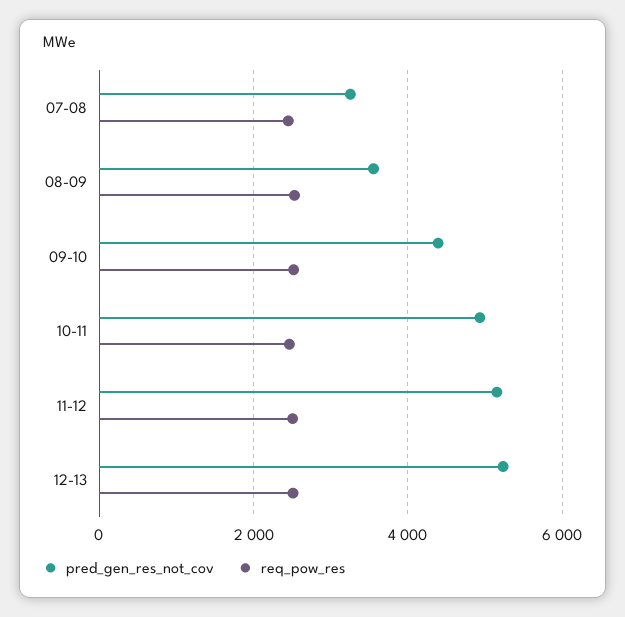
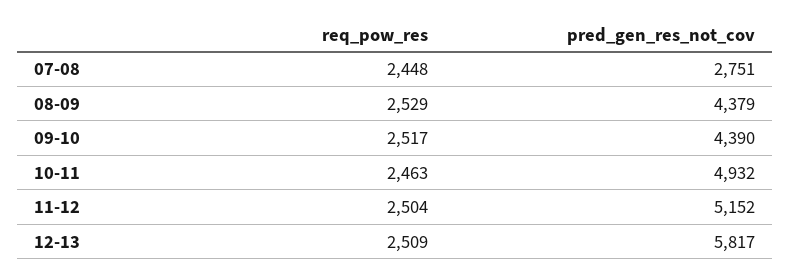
  {
    "pred_gen_res_not_cov": {
-     "07-08": 3200,
+     "07-08": 2751,
-     "08-09": 3600,
+     "08-09": 4379,
      "09-10": 4390,
      "10-11": 4932,
      "11-12": 5152,
-     "12-13": 5200
+     "12-13": 5817
    },
    "req_pow_res": {
      "07-08": 2448,
      "08-09": 2529,
      "09-10": 2517,
      "10-11": 2463,
      "11-12": 2504,
      "12-13": 2509
    }
  }

